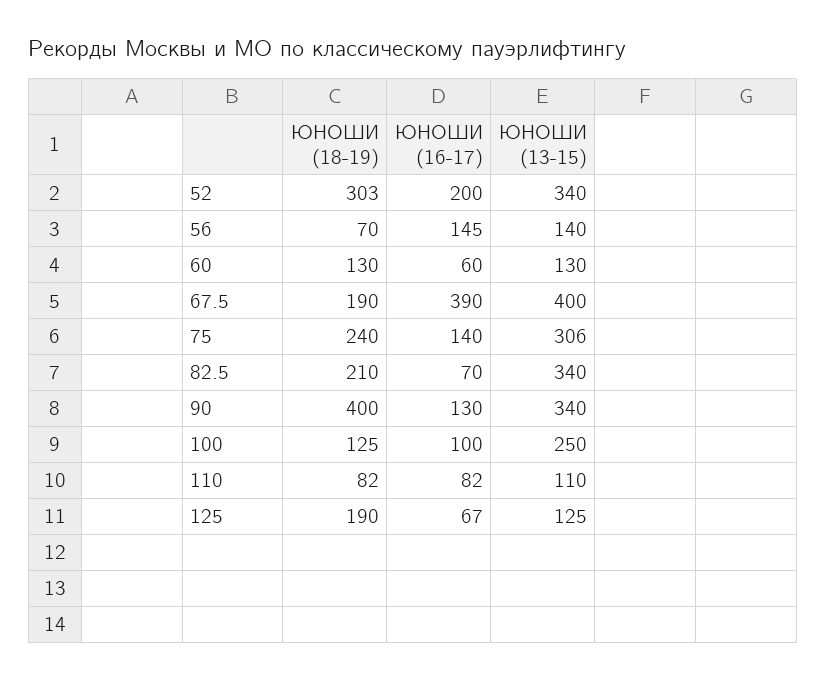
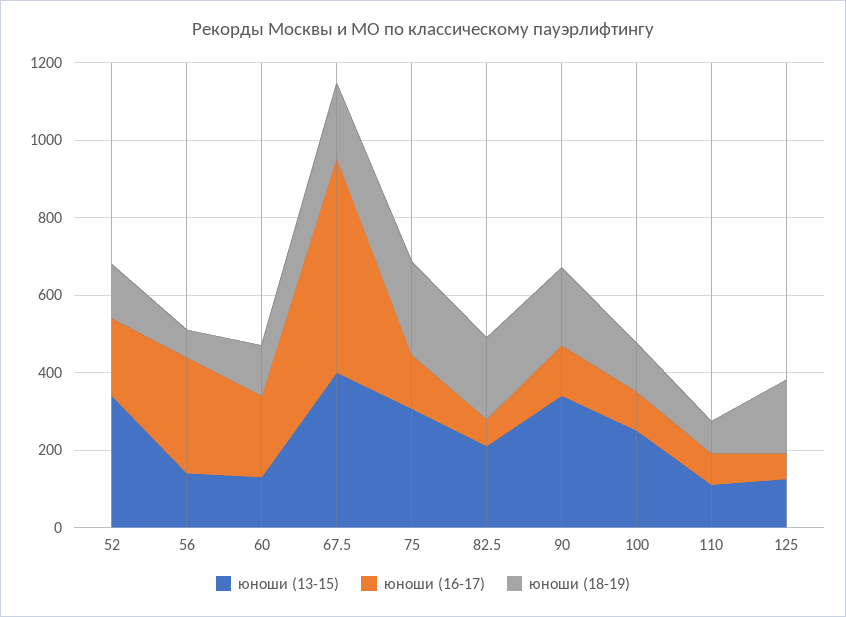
  {
    "ЮНОШИ (18-19)": {
-     "52": 303,
+     "52": 150,
      "56": 70,
      "60": 130,
      "67.5": 190,
      "75": 240,
      "82.5": 210,
-     "90": 400,
+     "90": 200,
      "100": 125,
      "110": 82,
      "125": 190
    },
    "ЮНОШИ (16-17)": {
      "52": 200,
-     "56": 145,
+     "56": 300,
-     "60": 60,
+     "60": 200,
-     "67.5": 390,
+     "67.5": 550,
      "75": 140,
      "82.5": 70,
      "90": 130,
      "100": 100,
      "110": 82,
      "125": 67
    },
    "ЮНОШИ (13-15)": {
      "52": 340,
      "56": 140,
      "60": 130,
      "67.5": 400,
      "75": 306,
-     "82.5": 340,
+     "82.5": 200,
      "90": 340,
      "100": 250,
      "110": 110,
      "125": 125
    }
  }

